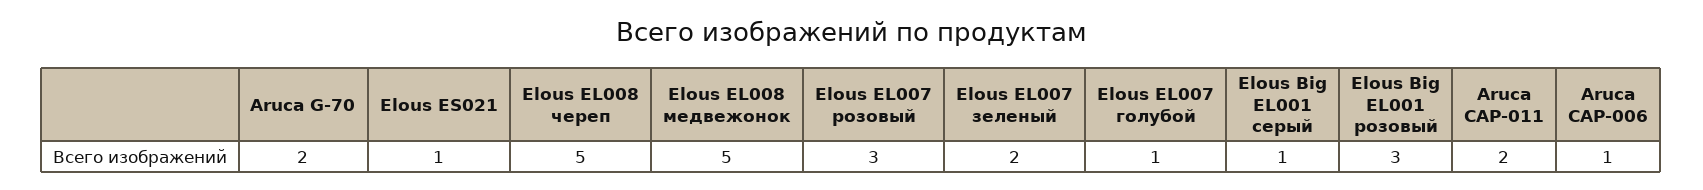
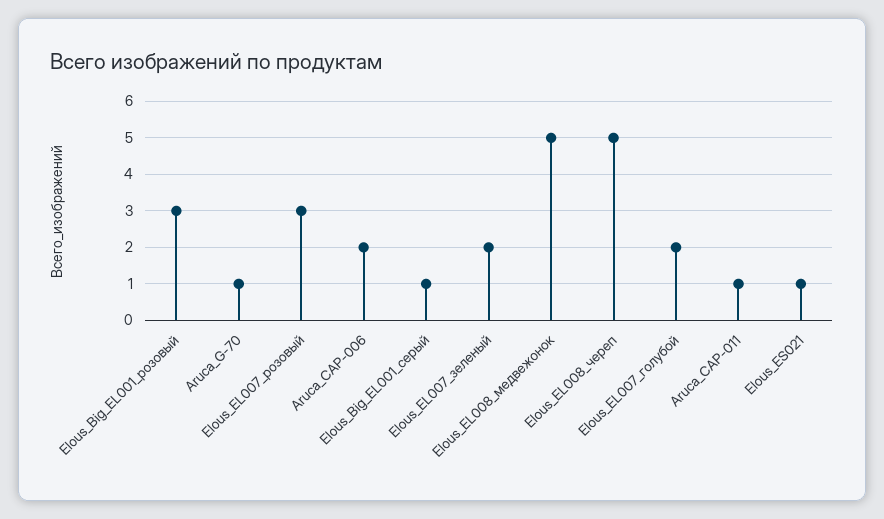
  {
-   "Aruca G-70": 2,
+   "Aruca G-70": 1,
    "Elous ES021": 1,
    "Elous EL008 череп": 5,
    "Elous EL008 медвежонок": 5,
    "Elous EL007 розовый": 3,
    "Elous EL007 зеленый": 2,
-   "Elous EL007 голубой": 1,
+   "Elous EL007 голубой": 2,
    "Elous Big EL001 серый": 1,
    "Elous Big EL001 розовый": 3,
-   "Aruca CAP-011": 2,
+   "Aruca CAP-011": 1,
-   "Aruca CAP-006": 1
+   "Aruca CAP-006": 2
  }

